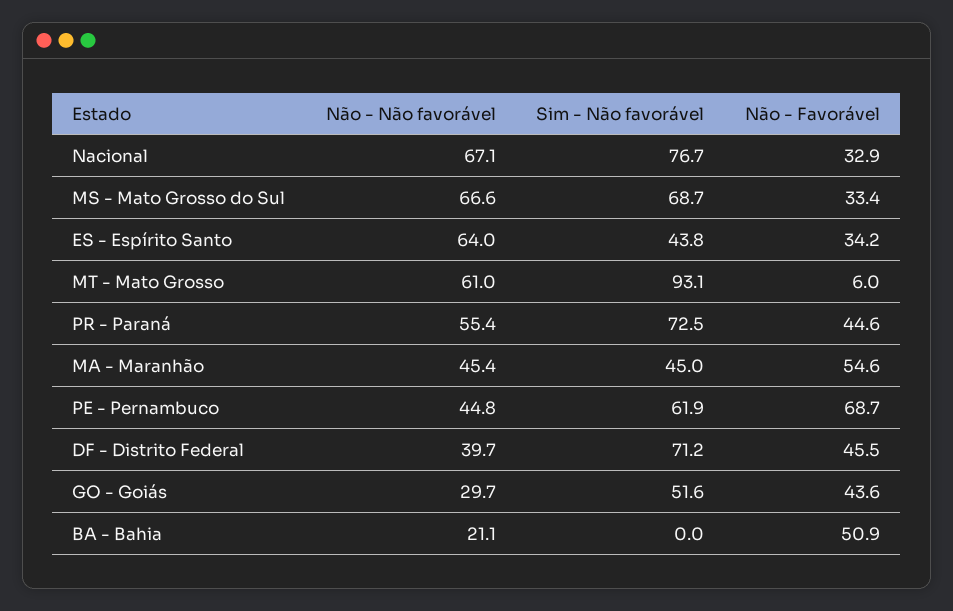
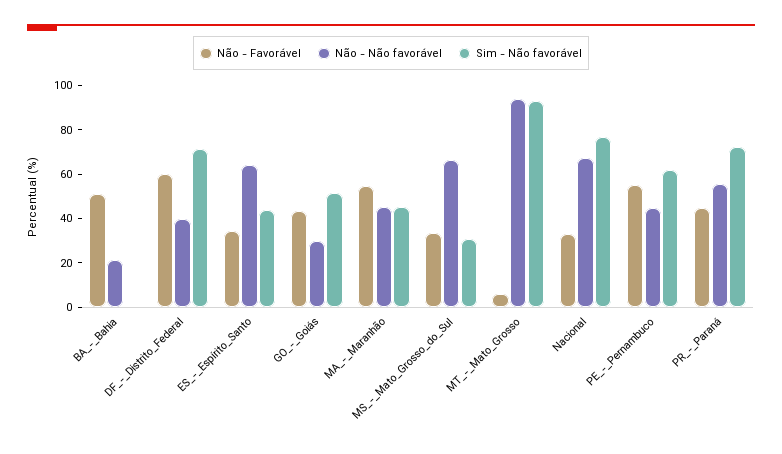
  {
    "Não - Não favorável": {
      "Nacional": 67.1,
      "MS - Mato Grosso do Sul": 66.6,
      "ES - Espírito Santo": 64,
-     "MT - Mato Grosso": 61,
+     "MT - Mato Grosso": 95,
      "PR - Paraná": 55.4,
      "MA - Maranhão": 45.4,
      "PE - Pernambuco": 44.8,
      "DF - Distrito Federal": 39.7,
      "GO - Goiás": 29.7,
      "BA - Bahia": 21.1
    },
    "Sim - Não favorável": {
      "Nacional": 76.7,
-     "MS - Mato Grosso do Sul": 68.7,
+     "MS - Mato Grosso do Sul": 30,
      "ES - Espírito Santo": 43.8,
      "MT - Mato Grosso": 93.1,
      "PR - Paraná": 72.5,
      "MA - Maranhão": 45,
      "PE - Pernambuco": 61.9,
      "DF - Distrito Federal": 71.2,
      "GO - Goiás": 51.6,
      "BA - Bahia": 0
    },
    "Não - Favorável": {
      "Nacional": 32.9,
      "MS - Mato Grosso do Sul": 33.4,
      "ES - Espírito Santo": 34.2,
      "MT - Mato Grosso": 6,
      "PR - Paraná": 44.6,
      "MA - Maranhão": 54.6,
-     "PE - Pernambuco": 68.7,
+     "PE - Pernambuco": 55,
-     "DF - Distrito Federal": 45.5,
+     "DF - Distrito Federal": 60,
      "GO - Goiás": 43.6,
      "BA - Bahia": 50.9
    }
  }

